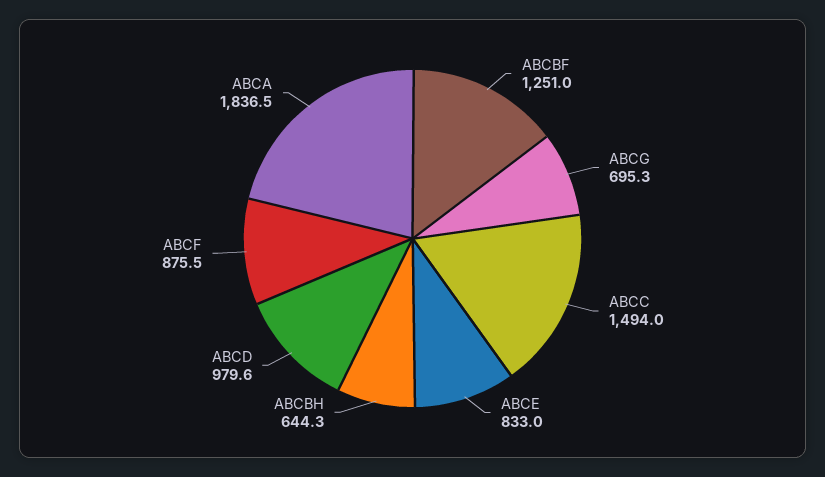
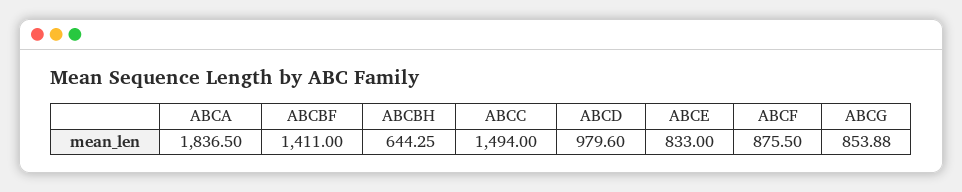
  {
-   "ABCBF": 1251,
+   "ABCBF": 1411,
-   "ABCG": 695.3,
+   "ABCG": 853.88,
    "ABCC": 1494,
    "ABCE": 833,
    "ABCBH": 644.25,
    "ABCD": 979.6,
    "ABCF": 875.5,
    "ABCA": 1836.5
  }

